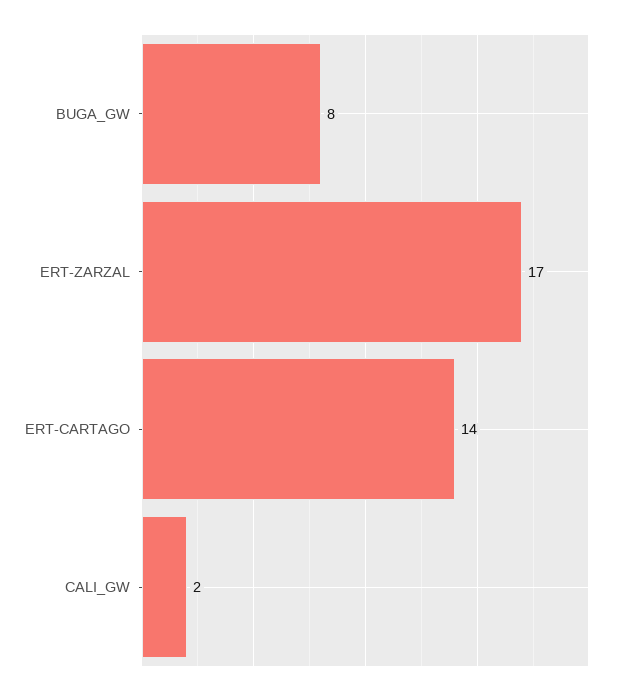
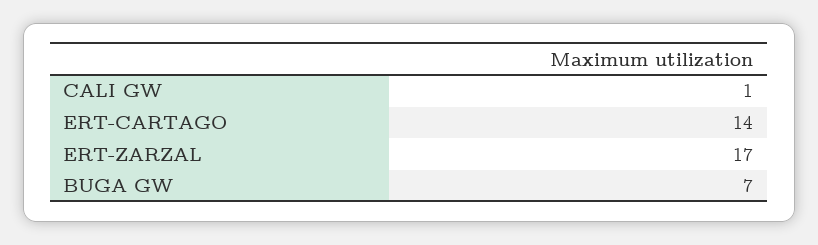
  {
-   "BUGA_GW": 8,
+   "BUGA_GW": 7,
    "ERT-ZARZAL": 17,
    "ERT-CARTAGO": 14,
-   "CALI_GW": 2
+   "CALI_GW": 1
  }

